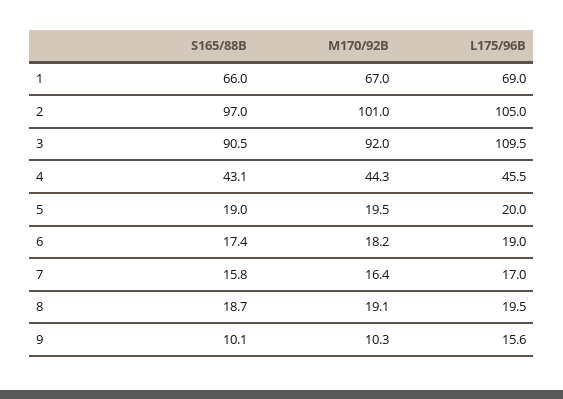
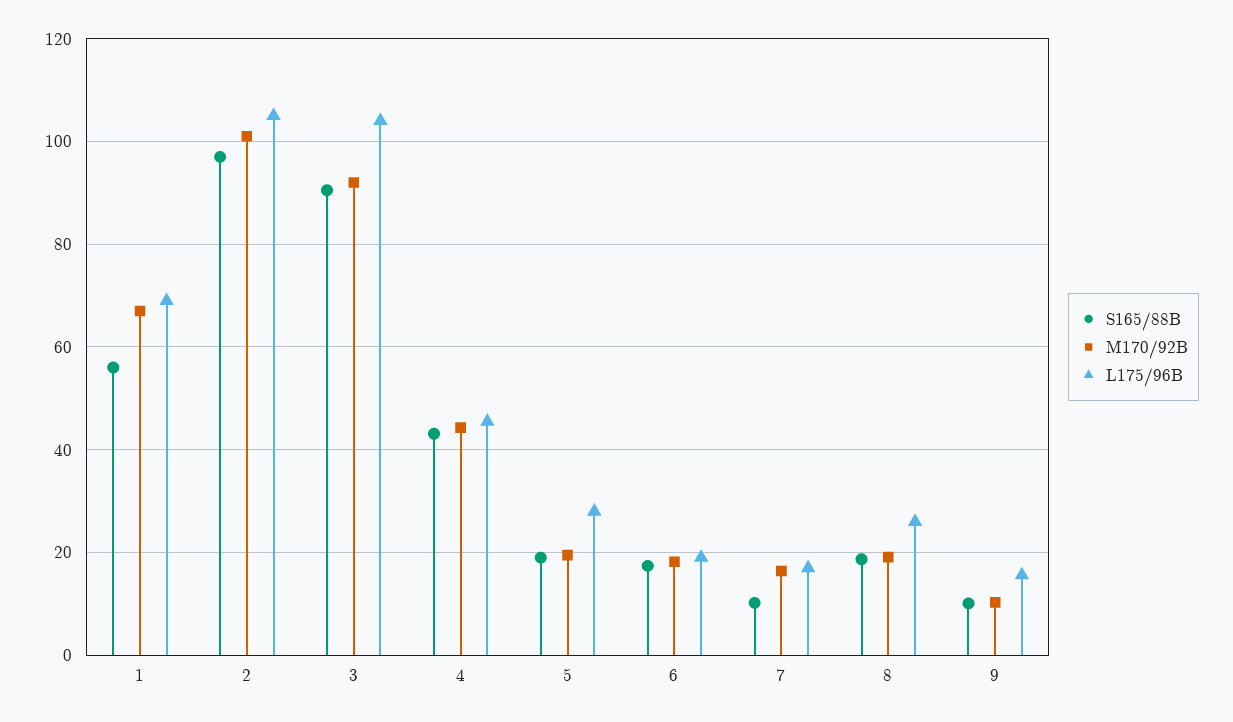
  {
    "S165/88B": {
-     "1": 66,
+     "1": 56,
      "2": 97,
      "3": 90.5,
      "4": 43.1,
      "5": 19,
      "6": 17.4,
-     "7": 15.8,
+     "7": 10,
      "8": 18.7,
      "9": 10.1
    },
    "M170/92B": {
      "1": 67,
      "2": 101,
      "3": 92,
      "4": 44.3,
      "5": 19.5,
      "6": 18.2,
      "7": 16.4,
      "8": 19.1,
      "9": 10.3
    },
    "L175/96B": {
      "1": 69,
      "2": 105,
-     "3": 109.5,
+     "3": 104,
      "4": 45.5,
-     "5": 20,
+     "5": 28,
      "6": 19,
      "7": 17,
-     "8": 19.5,
+     "8": 26,
      "9": 15.6
    }
  }

